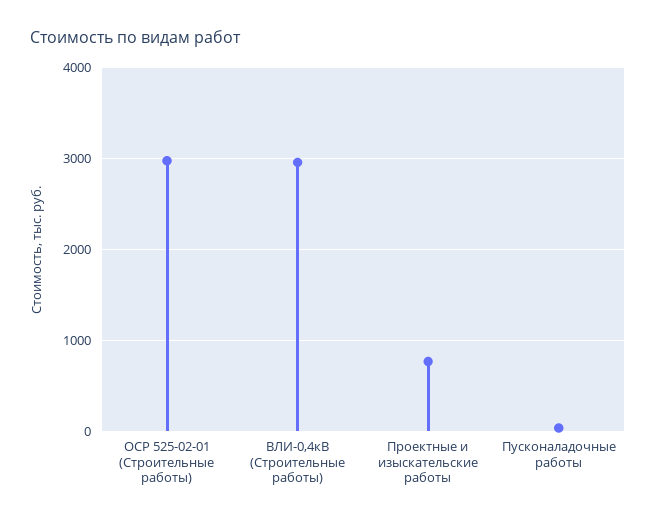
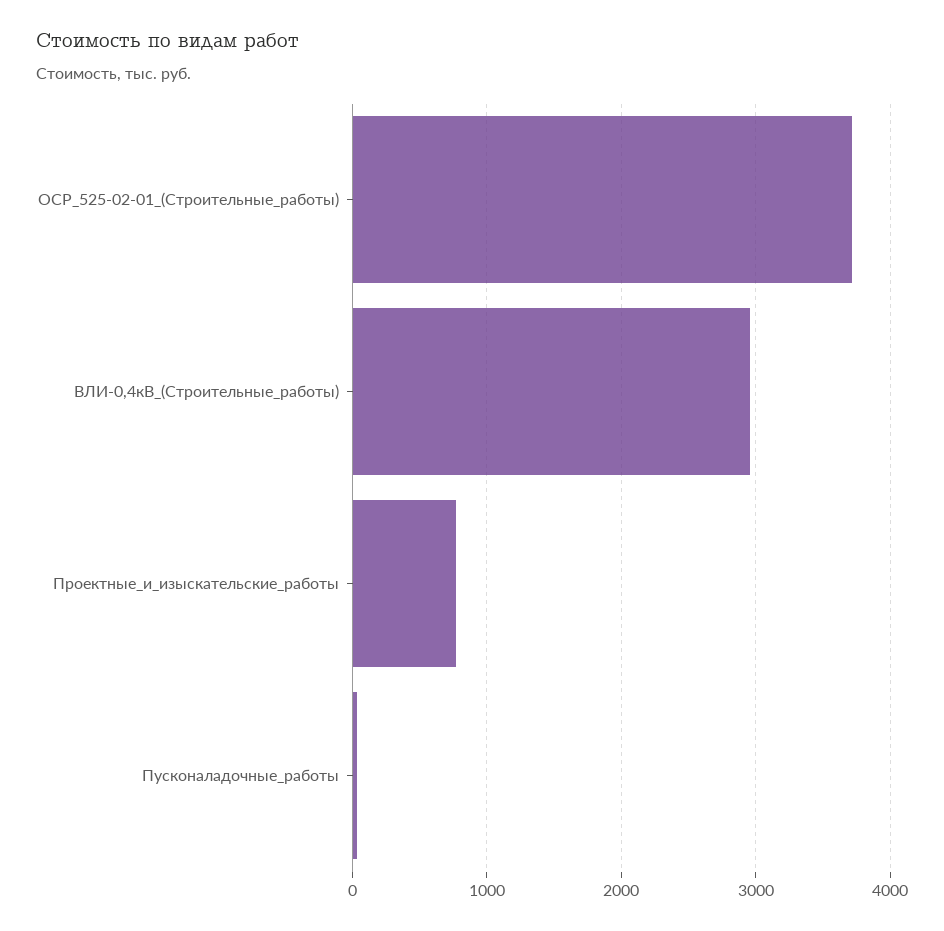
  {
-   "ОСР 525-02-01 (Строительные работы)": 3000,
+   "ОСР 525-02-01 (Строительные работы)": 3700,
    "ВЛИ-0,4кВ (Строительные работы)": 3000,
    "Проектные и изыскательские работы": 800,
    "Пусконаладочные работы": 0
  }

